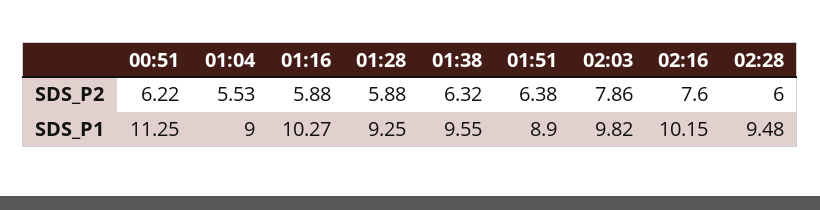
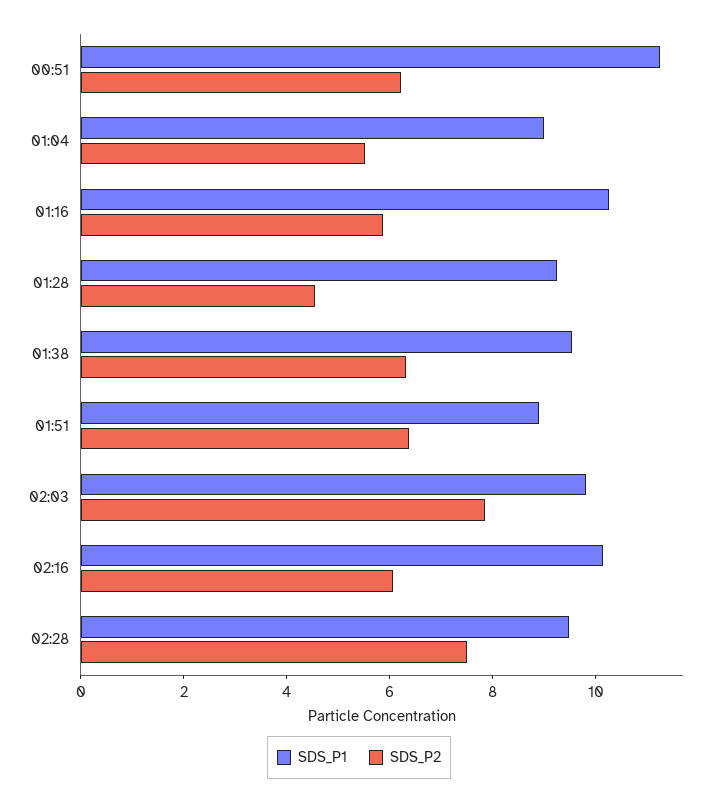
  {
    "SDS_P2": {
      "00:51": 6.22,
      "01:04": 5.53,
      "01:16": 5.88,
-     "01:28": 5.88,
+     "01:28": 4.5,
      "01:38": 6.32,
      "01:51": 6.38,
      "02:03": 7.86,
-     "02:16": 7.6,
+     "02:16": 6,
-     "02:28": 6
+     "02:28": 7.5
    },
    "SDS_P1": {
      "00:51": 11.25,
      "01:04": 9,
      "01:16": 10.27,
      "01:28": 9.25,
      "01:38": 9.55,
      "01:51": 8.9,
      "02:03": 9.82,
      "02:16": 10.15,
      "02:28": 9.48
    }
  }

